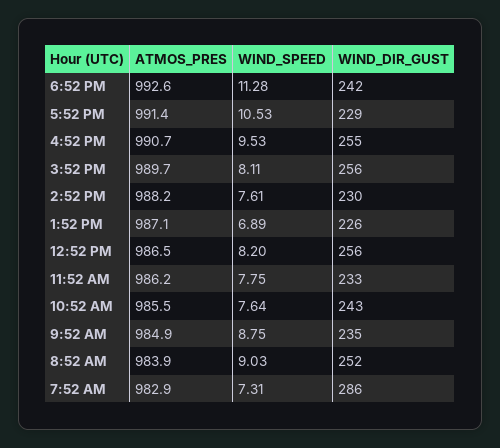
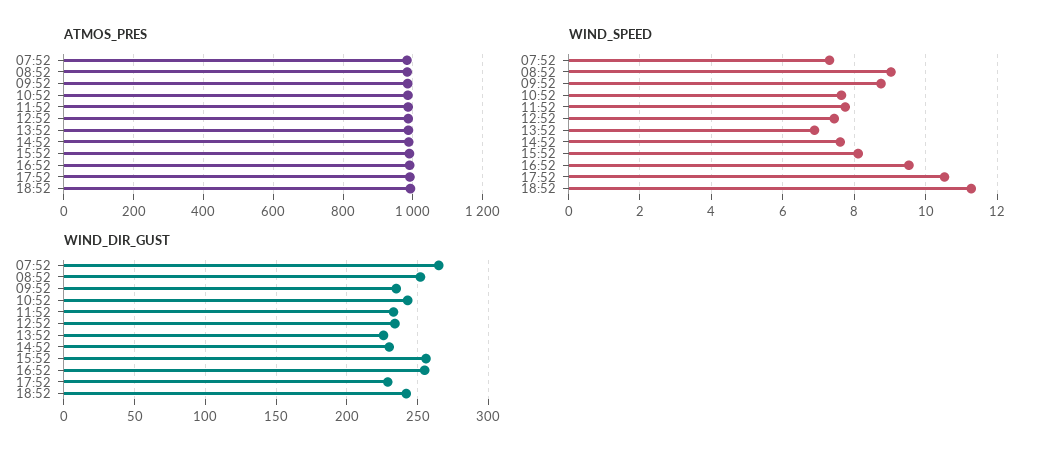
  {
    "ATMOS_PRES": {
      "6:52 PM": 992.6,
      "5:52 PM": 991.4,
      "4:52 PM": 990.7,
      "3:52 PM": 989.7,
      "2:52 PM": 988.2,
      "1:52 PM": 987.1,
      "12:52 PM": 986.5,
      "11:52 AM": 986.2,
      "10:52 AM": 985.5,
      "9:52 AM": 984.9,
      "8:52 AM": 983.9,
      "7:52 AM": 982.9
    },
    "WIND_SPEED": {
      "6:52 PM": 11.28,
      "5:52 PM": 10.53,
      "4:52 PM": 9.53,
      "3:52 PM": 8.11,
      "2:52 PM": 7.61,
      "1:52 PM": 6.89,
-     "12:52 PM": 8.2,
+     "12:52 PM": 7.4,
      "11:52 AM": 7.75,
      "10:52 AM": 7.64,
      "9:52 AM": 8.75,
      "8:52 AM": 9.03,
      "7:52 AM": 7.31
    },
    "WIND_DIR_GUST": {
      "6:52 PM": 242,
      "5:52 PM": 229,
      "4:52 PM": 255,
      "3:52 PM": 256,
      "2:52 PM": 230,
      "1:52 PM": 226,
-     "12:52 PM": 256,
+     "12:52 PM": 235,
      "11:52 AM": 233,
      "10:52 AM": 243,
      "9:52 AM": 235,
      "8:52 AM": 252,
-     "7:52 AM": 286
+     "7:52 AM": 265
    }
  }

